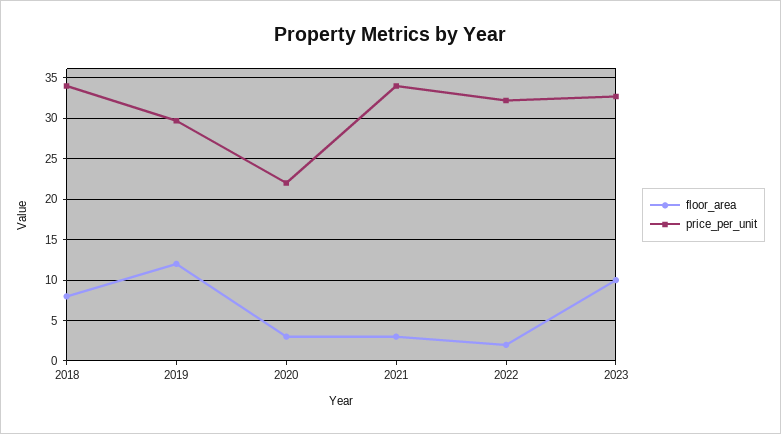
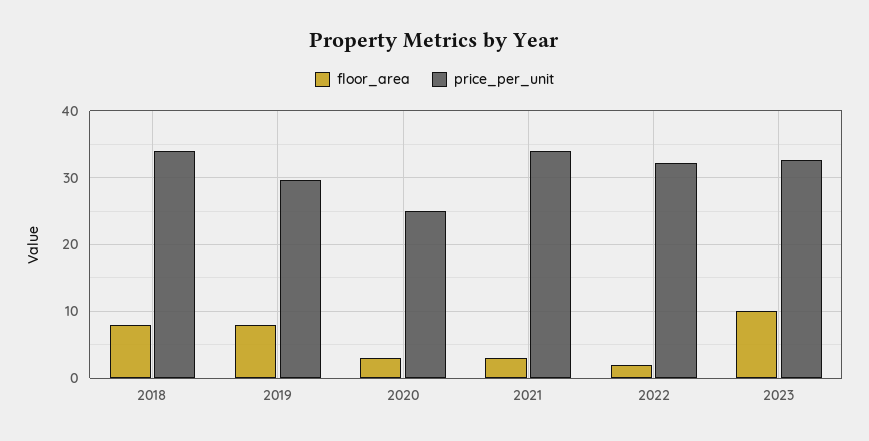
  {
    "floor_area": {
      "2018": 8,
-     "2019": 12,
+     "2019": 8,
      "2020": 3,
      "2021": 3,
      "2022": 2,
      "2023": 10
    },
    "price_per_unit": {
      "2018": 34,
      "2019": 30,
-     "2020": 22,
+     "2020": 25,
      "2021": 34,
      "2022": 32,
      "2023": 33
    }
  }

